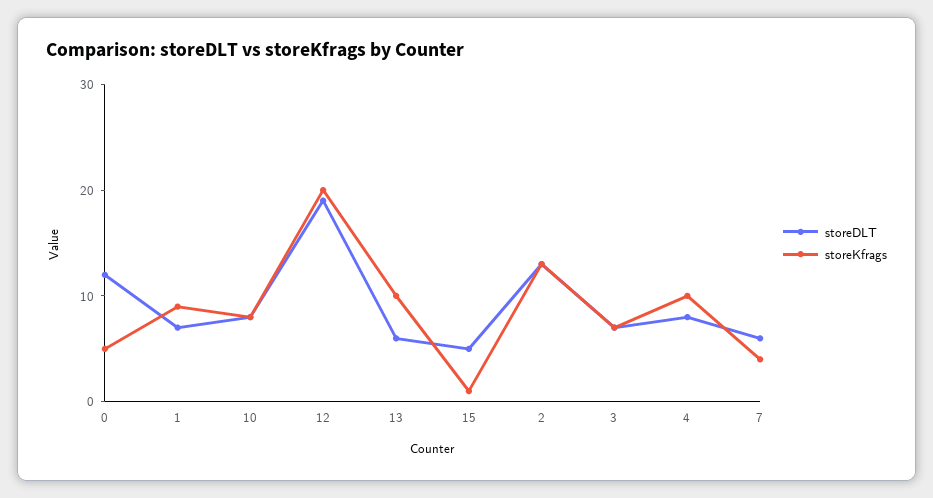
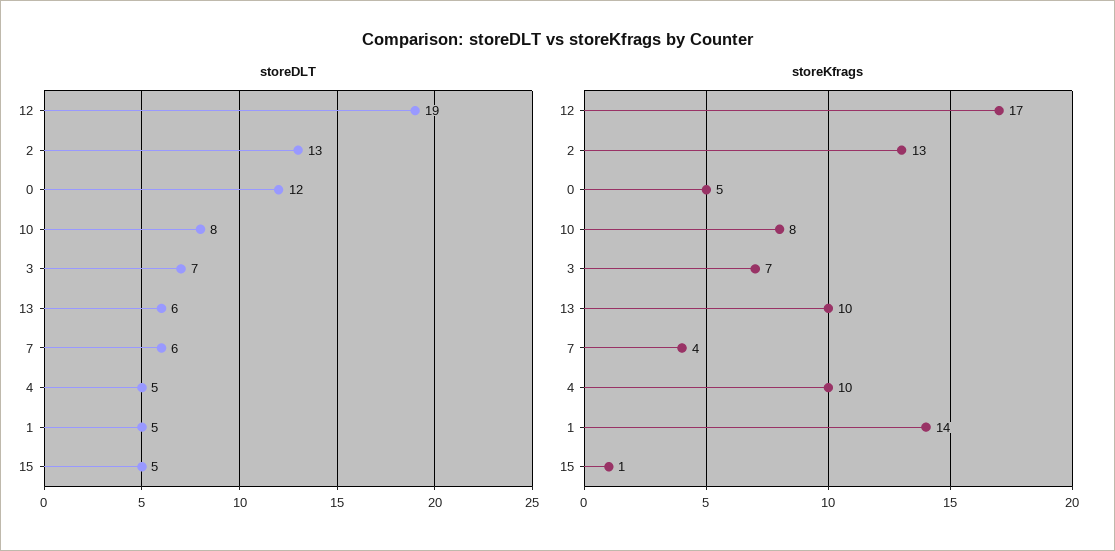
  {
    "storeDLT": {
      "0": 12,
-     "1": 7,
+     "1": 5,
      "10": 8,
      "12": 19,
      "13": 6,
      "15": 5,
      "2": 13,
      "3": 7,
-     "4": 8,
+     "4": 5,
      "7": 6
    },
    "storeKfrags": {
      "0": 5,
-     "1": 9,
+     "1": 14,
      "10": 8,
-     "12": 20,
+     "12": 17,
      "13": 10,
      "15": 1,
      "2": 13,
      "3": 7,
      "4": 10,
      "7": 4
    }
  }

